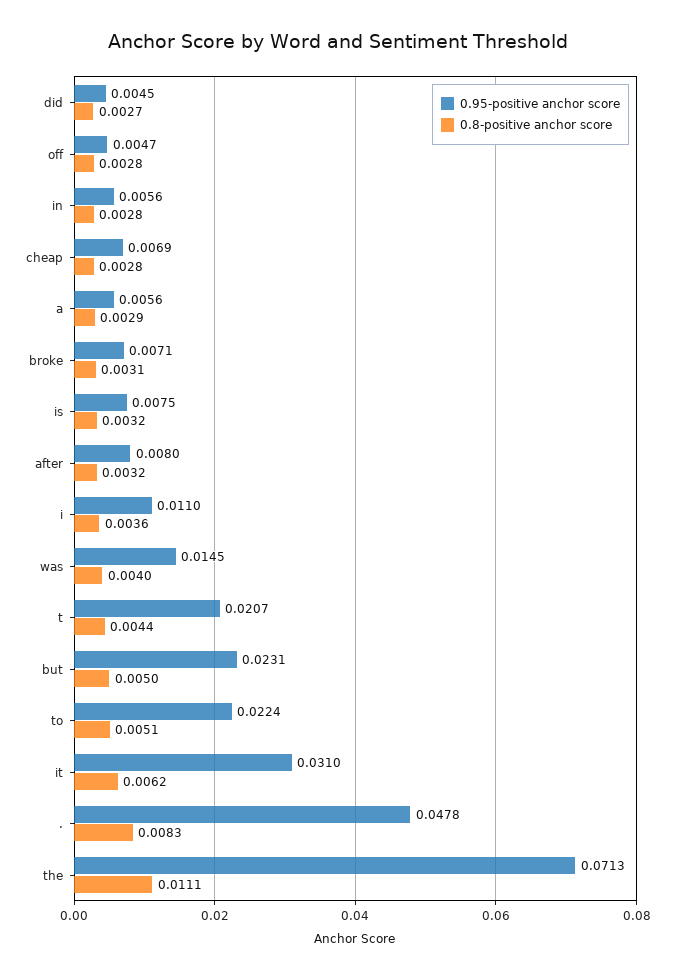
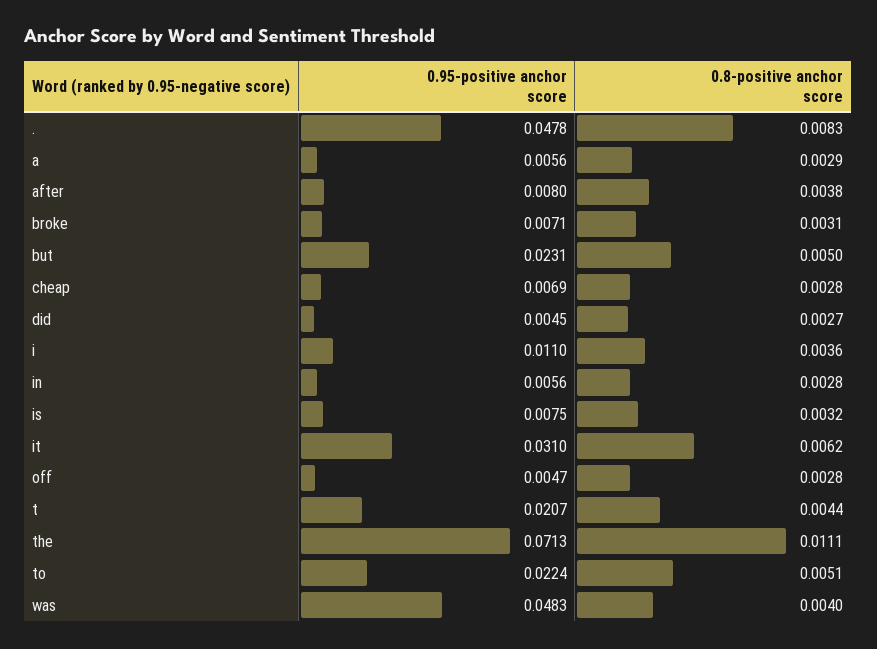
  {
    "0.95-positive anchor score": {
      "did": 0.0045,
      "off": 0.0047,
      "in": 0.0056,
      "cheap": 0.0069,
      "a": 0.0056,
      "broke": 0.0071,
      "is": 0.0075,
      "after": 0.008,
      "i": 0.011,
-     "was": 0.0145,
+     "was": 0.0483,
      "t": 0.0207,
      "but": 0.0231,
      "to": 0.0224,
      "it": 0.031,
      ".": 0.0478,
      "the": 0.0713
    },
    "0.8-positive anchor score": {
      "did": 0.0027,
      "off": 0.0028,
      "in": 0.0028,
      "cheap": 0.0028,
      "a": 0.0029,
      "broke": 0.0031,
      "is": 0.0032,
-     "after": 0.0032,
+     "after": 0.0038,
      "i": 0.0036,
      "was": 0.004,
      "t": 0.0044,
      "but": 0.005,
      "to": 0.0051,
      "it": 0.0062,
      ".": 0.0083,
      "the": 0.0111
    }
  }

